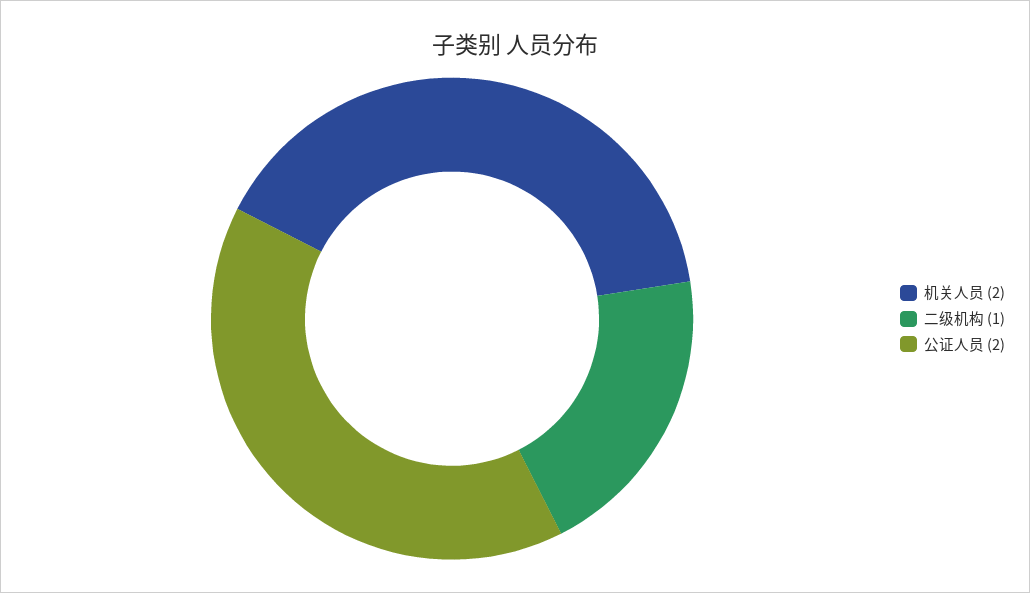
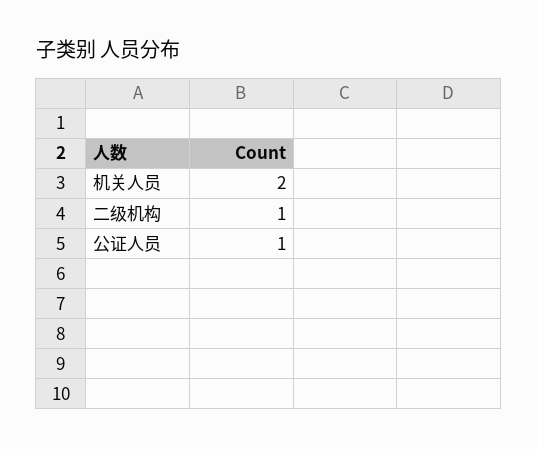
  {
    "机关人员": 2,
    "二级机构": 1,
-   "公证人员": 2
+   "公证人员": 1
  }

